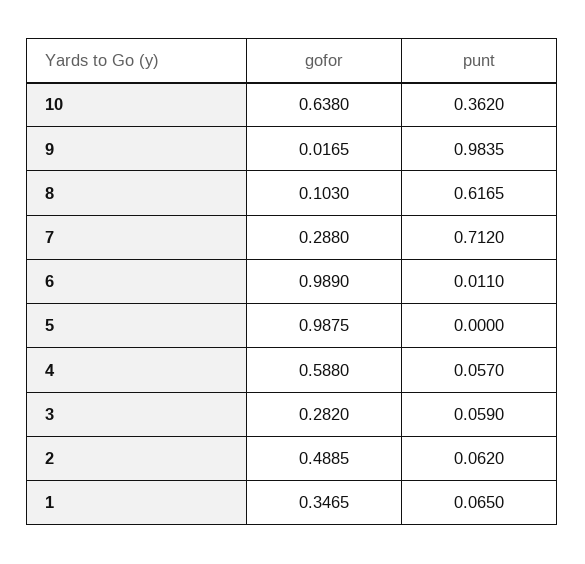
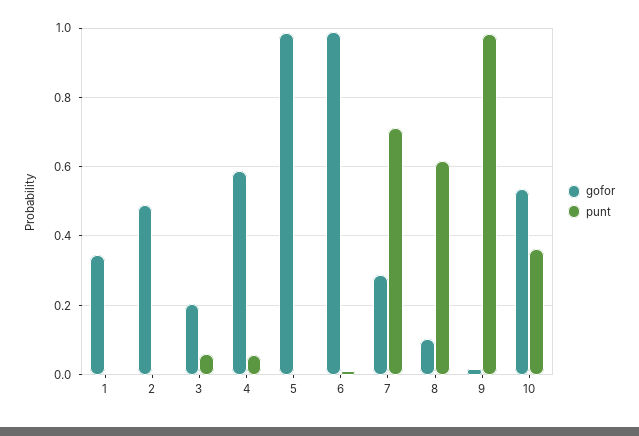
  {
    "gofor": {
-     "10": 0.638,
+     "10": 0.54,
      "9": 0.0165,
      "8": 0.103,
      "7": 0.288,
      "6": 0.989,
      "5": 0.9875,
      "4": 0.588,
-     "3": 0.282,
+     "3": 0.2,
      "2": 0.4885,
      "1": 0.3465
    },
    "punt": {
      "10": 0.362,
      "9": 0.9835,
      "8": 0.6165,
      "7": 0.712,
      "6": 0.011,
      "5": 0,
      "4": 0.057,
      "3": 0.059,
-     "2": 0.062,
+     "2": 0,
-     "1": 0.065
+     "1": 0
    }
  }

